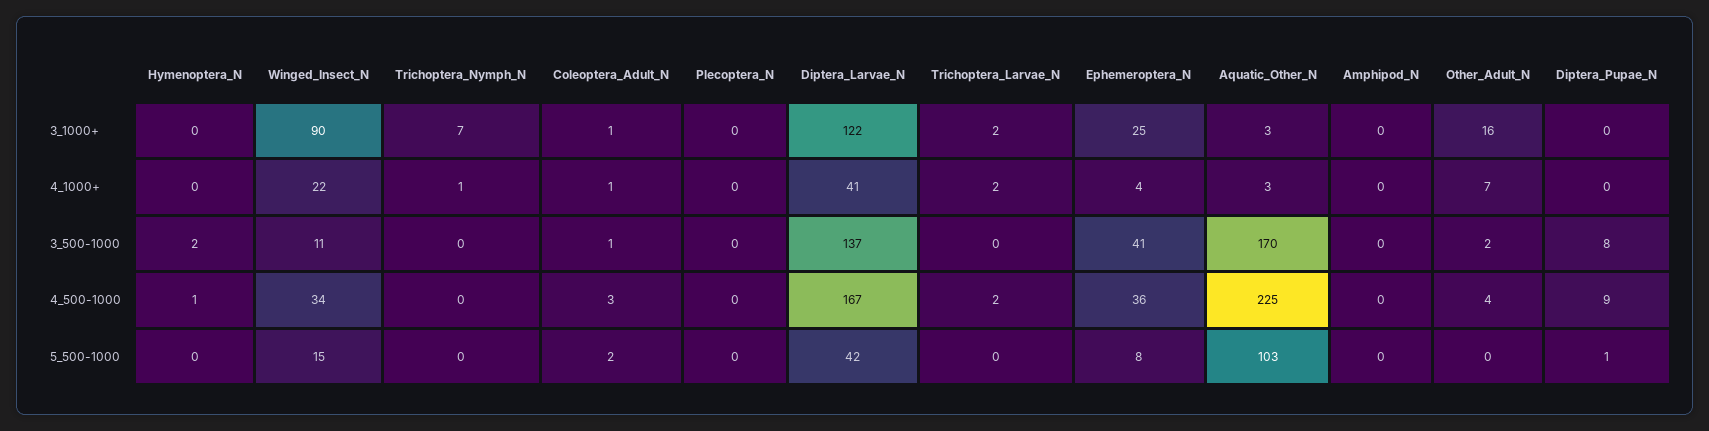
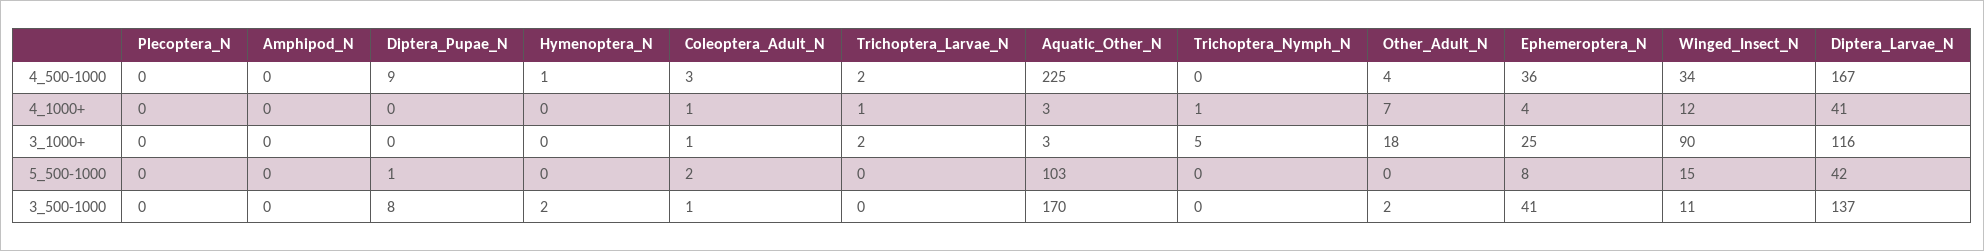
  {
    "Hymenoptera_N": {
      "3_1000+": 0,
      "4_1000+": 0,
      "3_500-1000": 2,
      "4_500-1000": 1,
      "5_500-1000": 0
    },
    "Winged_Insect_N": {
      "3_1000+": 90,
-     "4_1000+": 22,
+     "4_1000+": 12,
      "3_500-1000": 11,
      "4_500-1000": 34,
      "5_500-1000": 15
    },
    "Trichoptera_Nymph_N": {
-     "3_1000+": 7,
+     "3_1000+": 5,
      "4_1000+": 1,
      "3_500-1000": 0,
      "4_500-1000": 0,
      "5_500-1000": 0
    },
    "Coleoptera_Adult_N": {
      "3_1000+": 1,
      "4_1000+": 1,
      "3_500-1000": 1,
      "4_500-1000": 3,
      "5_500-1000": 2
    },
    "Plecoptera_N": {
      "3_1000+": 0,
      "4_1000+": 0,
      "3_500-1000": 0,
      "4_500-1000": 0,
      "5_500-1000": 0
    },
    "Diptera_Larvae_N": {
-     "3_1000+": 122,
+     "3_1000+": 116,
      "4_1000+": 41,
      "3_500-1000": 137,
      "4_500-1000": 167,
      "5_500-1000": 42
    },
    "Trichoptera_Larvae_N": {
      "3_1000+": 2,
-     "4_1000+": 2,
+     "4_1000+": 1,
      "3_500-1000": 0,
      "4_500-1000": 2,
      "5_500-1000": 0
    },
    "Ephemeroptera_N": {
      "3_1000+": 25,
      "4_1000+": 4,
      "3_500-1000": 41,
      "4_500-1000": 36,
      "5_500-1000": 8
    },
    "Aquatic_Other_N": {
      "3_1000+": 3,
      "4_1000+": 3,
      "3_500-1000": 170,
      "4_500-1000": 225,
      "5_500-1000": 103
    },
    "Amphipod_N": {
      "3_1000+": 0,
      "4_1000+": 0,
      "3_500-1000": 0,
      "4_500-1000": 0,
      "5_500-1000": 0
    },
    "Other_Adult_N": {
-     "3_1000+": 16,
+     "3_1000+": 18,
      "4_1000+": 7,
      "3_500-1000": 2,
      "4_500-1000": 4,
      "5_500-1000": 0
    },
    "Diptera_Pupae_N": {
      "3_1000+": 0,
      "4_1000+": 0,
      "3_500-1000": 8,
      "4_500-1000": 9,
      "5_500-1000": 1
    }
  }

